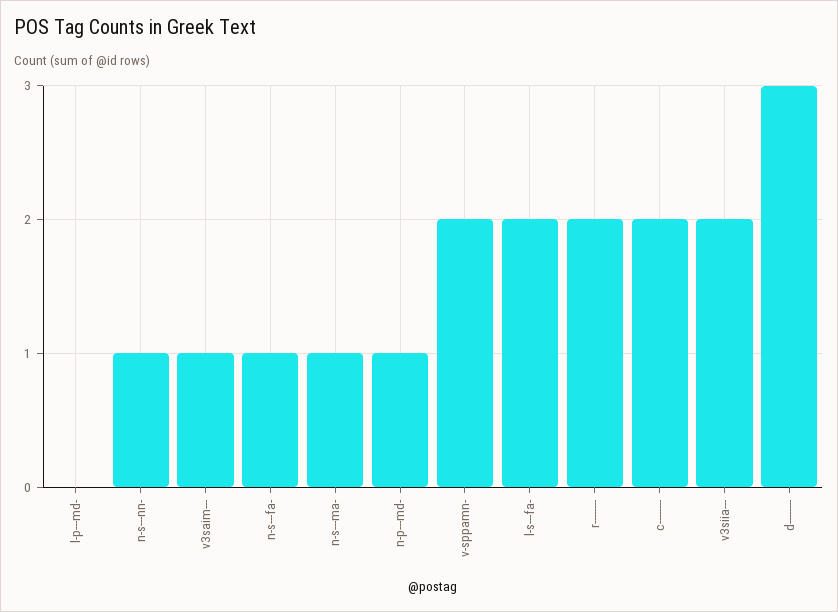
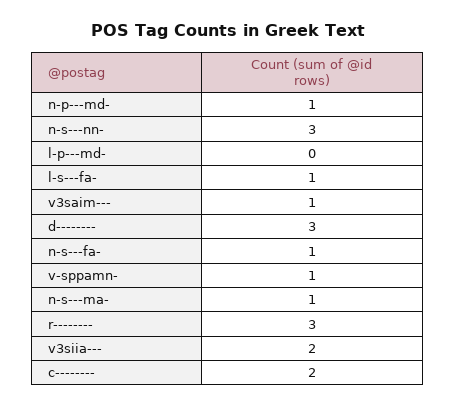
  {
    "l-p---md-": 0,
-   "n-s---nn-": 1,
+   "n-s---nn-": 3,
    "v3saim---": 1,
    "n-s---fa-": 1,
    "n-s---ma-": 1,
    "n-p---md-": 1,
-   "v-sppamn-": 2,
+   "v-sppamn-": 1,
-   "l-s---fa-": 2,
+   "l-s---fa-": 1,
-   "r--------": 2,
+   "r--------": 3,
    "c--------": 2,
    "v3siia---": 2,
    "d--------": 3
  }

